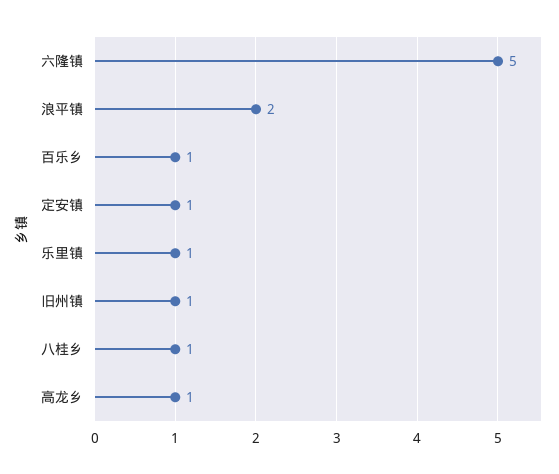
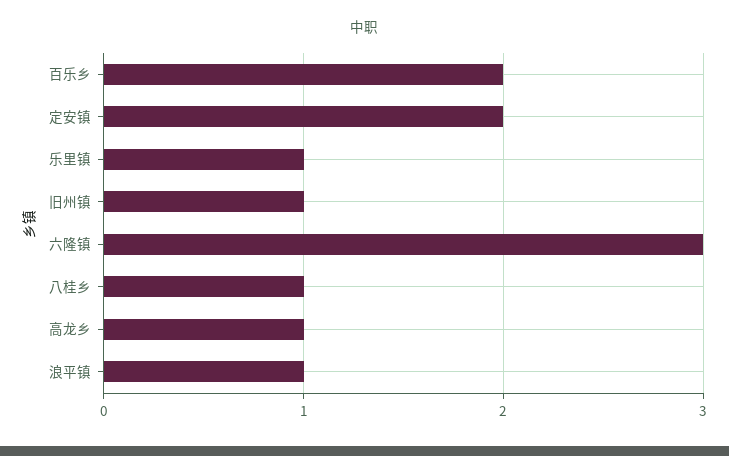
  {
-   "六隆镇": 5,
+   "六隆镇": 3,
-   "浪平镇": 2,
+   "浪平镇": 1,
-   "百乐乡": 1,
+   "百乐乡": 2,
-   "定安镇": 1,
+   "定安镇": 2,
    "乐里镇": 1,
    "旧州镇": 1,
    "八桂乡": 1,
    "高龙乡": 1
  }

